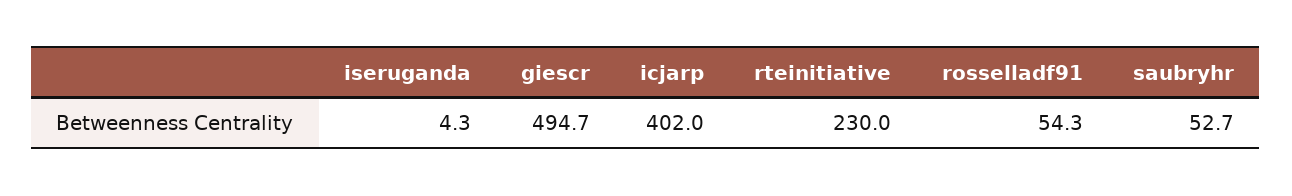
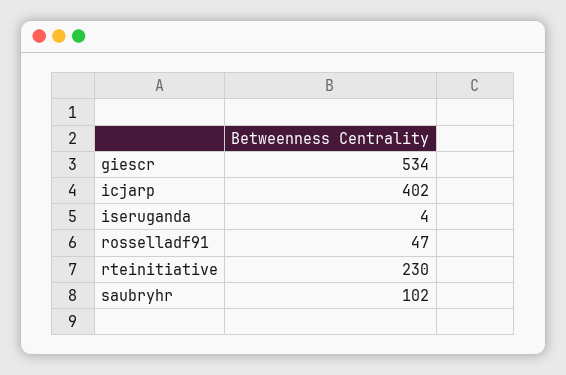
  {
    "iseruganda": 4.3,
-   "giescr": 494.7,
+   "giescr": 534,
    "icjarp": 402,
    "rteinitiative": 230,
-   "rosselladf91": 54.3,
+   "rosselladf91": 47,
-   "saubryhr": 52.7
+   "saubryhr": 102
  }

